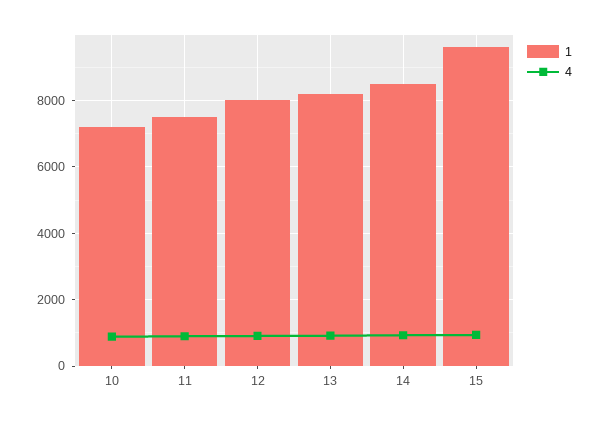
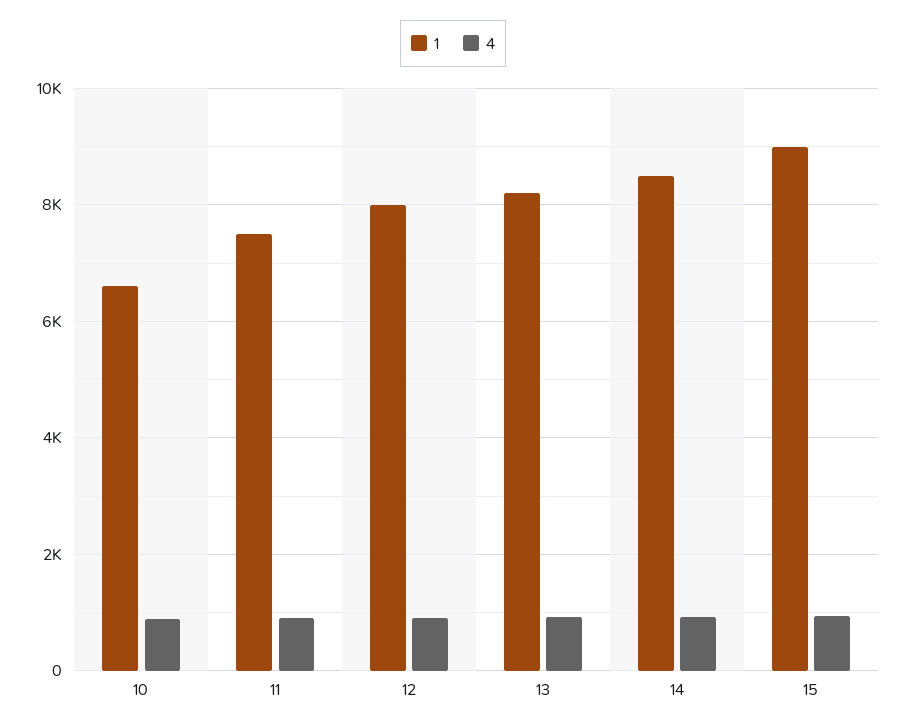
  {
    "1": {
-     "10": 7200,
+     "10": 6600,
      "11": 7600,
      "12": 8000,
      "13": 8200,
      "14": 8600,
-     "15": 9600
+     "15": 9000
    },
    "4": {
      "10": 800,
      "11": 1000,
      "12": 1000,
      "13": 1000,
      "14": 1000,
      "15": 1000
    }
  }

